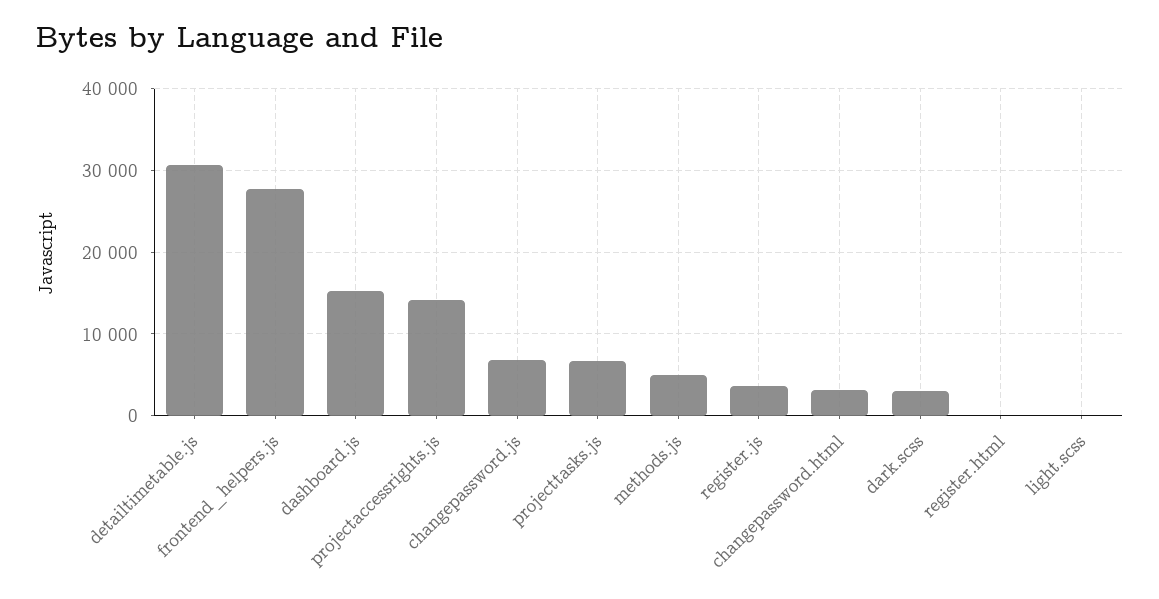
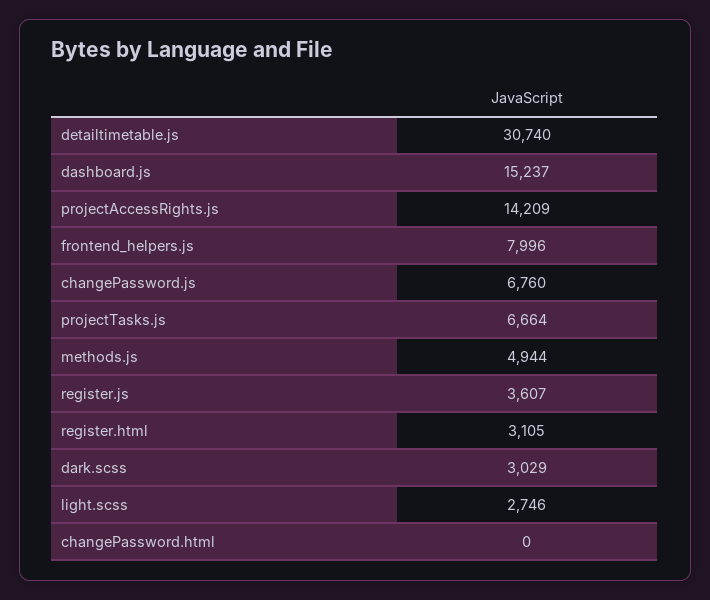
  {
    "detailtimetable.js": 30740,
-   "frontend_helpers.js": 28000,
+   "frontend_helpers.js": 7996,
    "dashboard.js": 15237,
    "projectaccessrights.js": 14209,
    "changepassword.js": 6760,
    "projecttasks.js": 6664,
    "methods.js": 4944,
    "register.js": 3607,
-   "changepassword.html": 3000,
+   "changepassword.html": 0,
    "dark.scss": 3029,
-   "register.html": 0,
+   "register.html": 3105,
-   "light.scss": 0
+   "light.scss": 2746
  }

